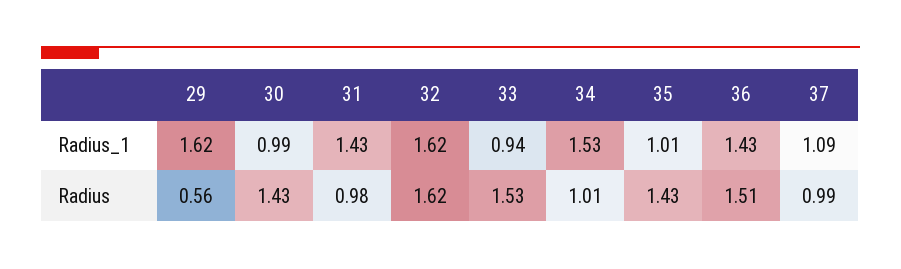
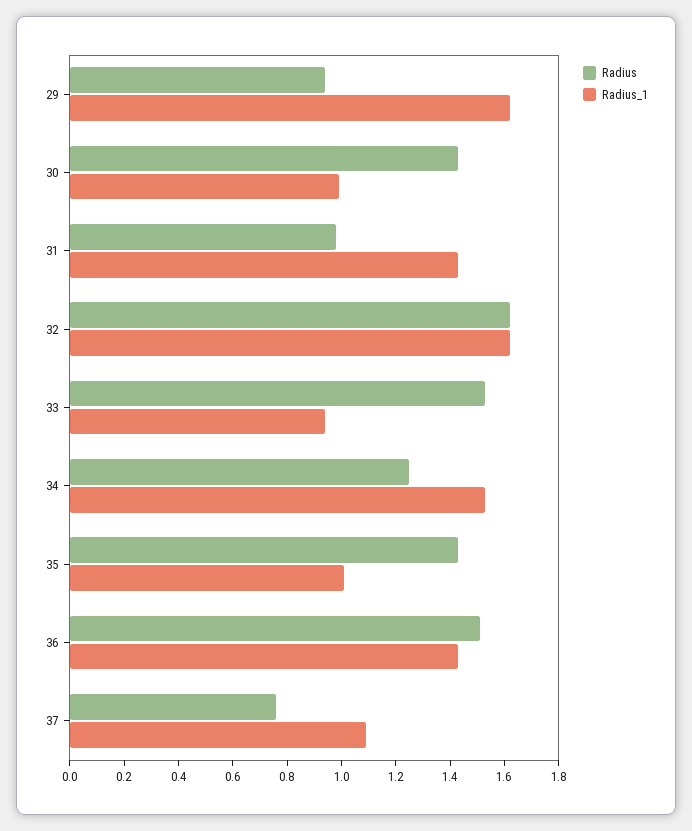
  {
    "Radius_1": {
      "29": 1.62,
      "30": 0.99,
      "31": 1.43,
      "32": 1.62,
      "33": 0.94,
      "34": 1.53,
      "35": 1.01,
      "36": 1.43,
      "37": 1.09
    },
    "Radius": {
-     "29": 0.56,
+     "29": 0.95,
      "30": 1.43,
      "31": 0.98,
      "32": 1.62,
      "33": 1.53,
-     "34": 1.01,
+     "34": 1.25,
      "35": 1.43,
      "36": 1.51,
-     "37": 0.99
+     "37": 0.75
    }
  }

